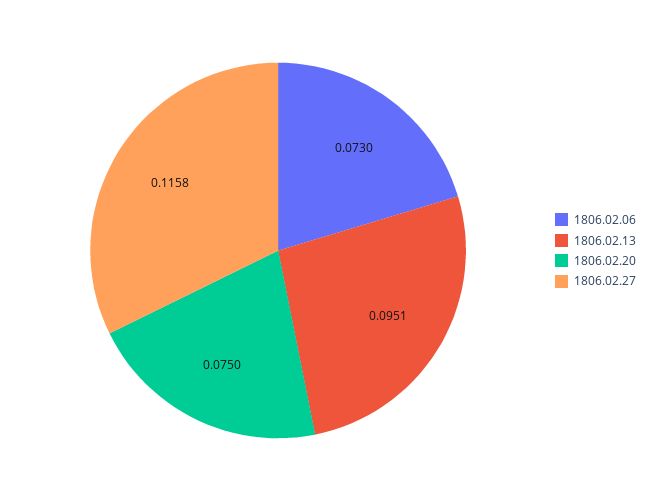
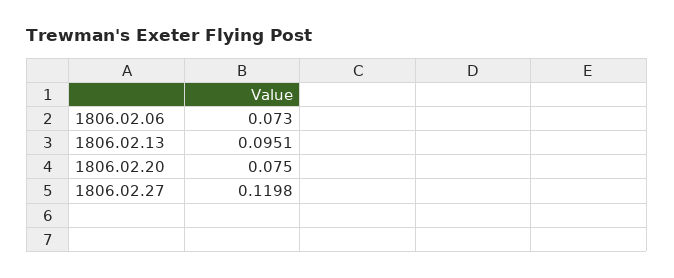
  {
    "1806.02.06": 0.073,
    "1806.02.13": 0.0951,
    "1806.02.20": 0.075,
-   "1806.02.27": 0.1158
+   "1806.02.27": 0.1198
  }

